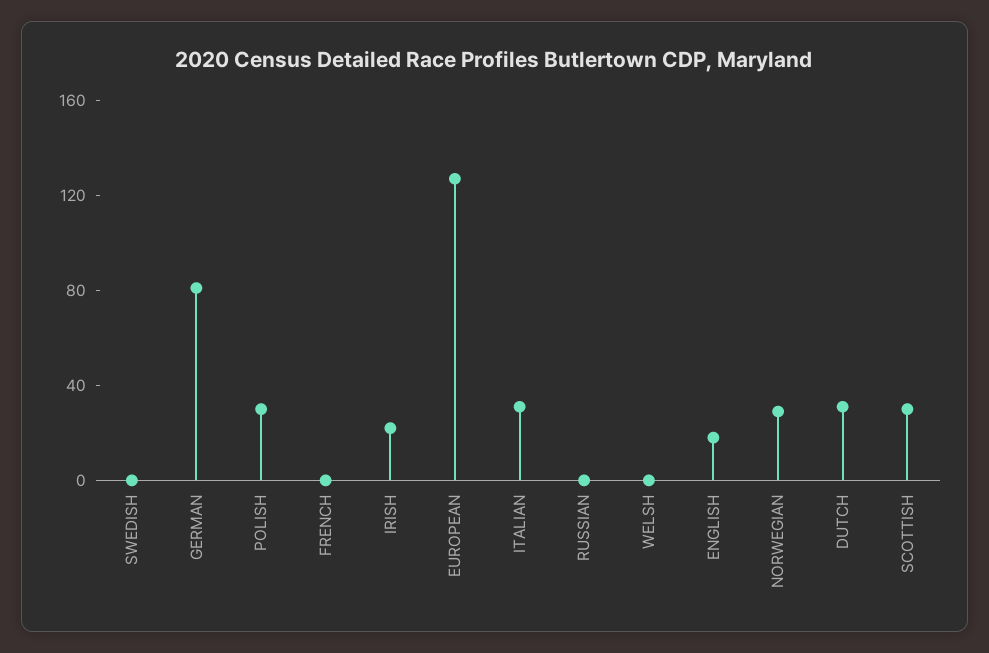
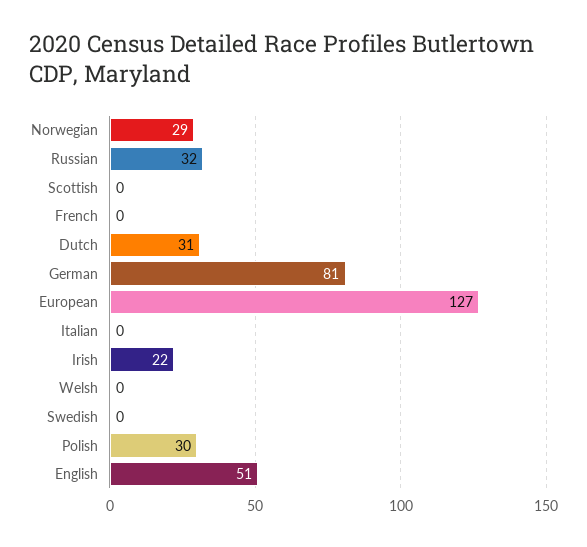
  {
    "SWEDISH": 0,
    "GERMAN": 81,
    "POLISH": 30,
    "FRENCH": 0,
    "IRISH": 22,
    "EUROPEAN": 127,
-   "ITALIAN": 30,
+   "ITALIAN": 0,
-   "RUSSIAN": 0,
+   "RUSSIAN": 32,
    "WELSH": 0,
-   "ENGLISH": 20,
+   "ENGLISH": 51,
    "NORWEGIAN": 29,
    "DUTCH": 31,
-   "SCOTTISH": 30
+   "SCOTTISH": 0
  }

